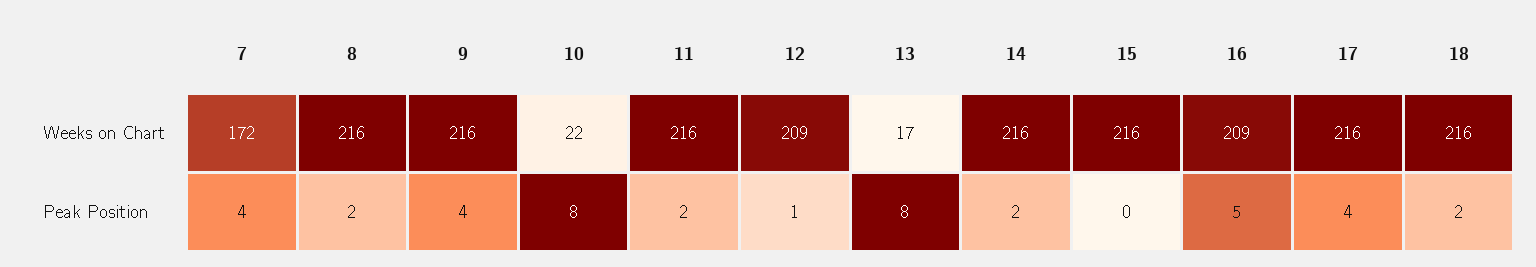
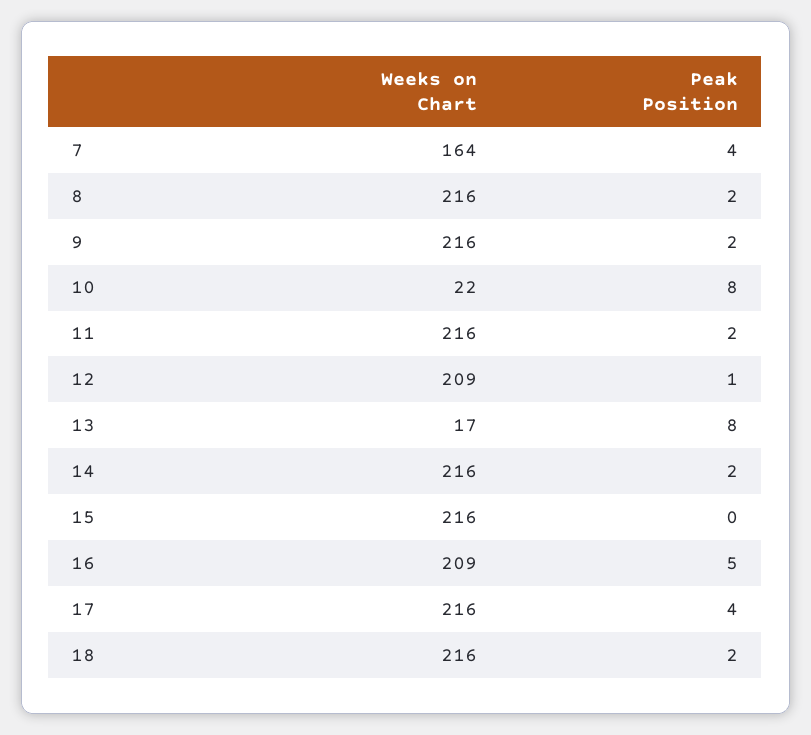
  {
    "7": {
-     "Weeks on Chart": 172,
+     "Weeks on Chart": 164,
      "Peak Position": 4
    },
    "8": {
      "Weeks on Chart": 216,
      "Peak Position": 2
    },
    "9": {
      "Weeks on Chart": 216,
-     "Peak Position": 4
+     "Peak Position": 2
    },
    "10": {
      "Weeks on Chart": 22,
      "Peak Position": 8
    },
    "11": {
      "Weeks on Chart": 216,
      "Peak Position": 2
    },
    "12": {
      "Weeks on Chart": 209,
      "Peak Position": 1
    },
    "13": {
      "Weeks on Chart": 17,
      "Peak Position": 8
    },
    "14": {
      "Weeks on Chart": 216,
      "Peak Position": 2
    },
    "15": {
      "Weeks on Chart": 216,
      "Peak Position": 0
    },
    "16": {
      "Weeks on Chart": 209,
      "Peak Position": 5
    },
    "17": {
      "Weeks on Chart": 216,
      "Peak Position": 4
    },
    "18": {
      "Weeks on Chart": 216,
      "Peak Position": 2
    }
  }

